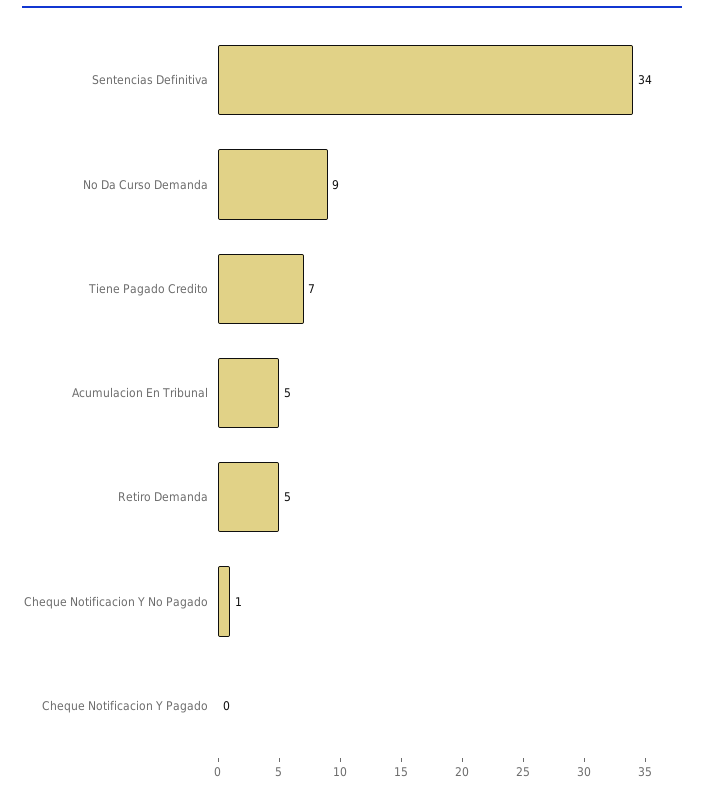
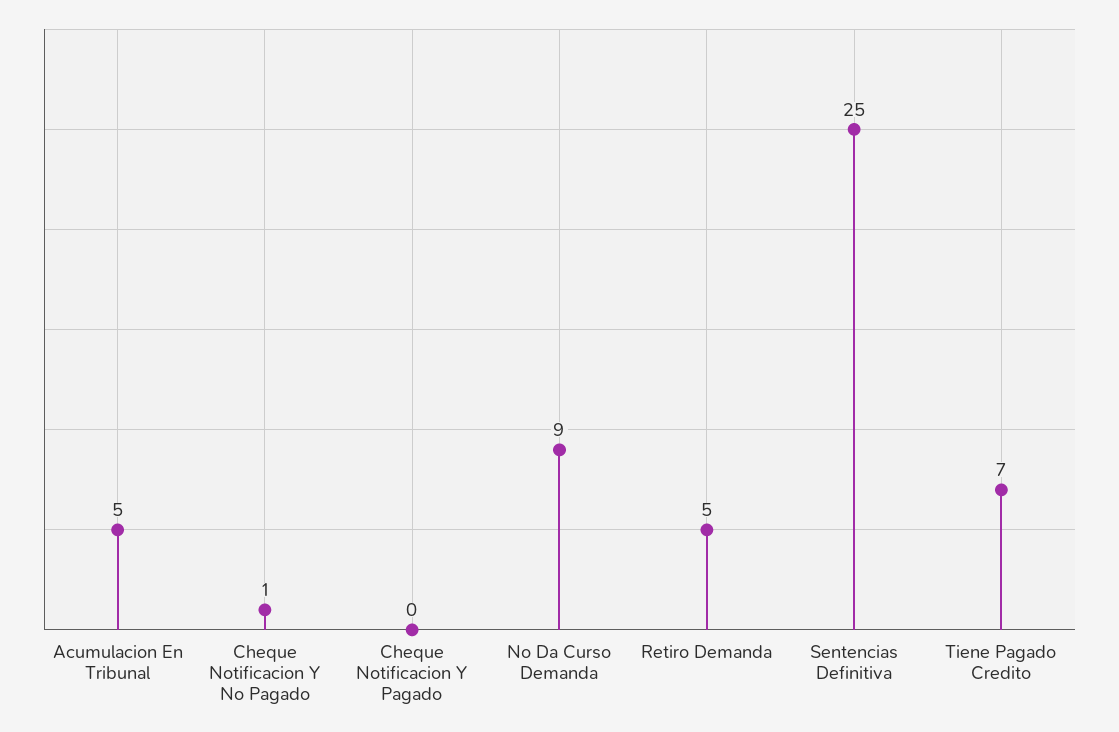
  {
-   "Sentencias Definitiva": 34,
+   "Sentencias Definitiva": 25,
    "No Da Curso Demanda": 9,
    "Tiene Pagado Credito": 7,
    "Acumulacion En Tribunal": 5,
    "Retiro Demanda": 5,
    "Cheque Notificacion Y No Pagado": 1,
    "Cheque Notificacion Y Pagado": 0
  }

